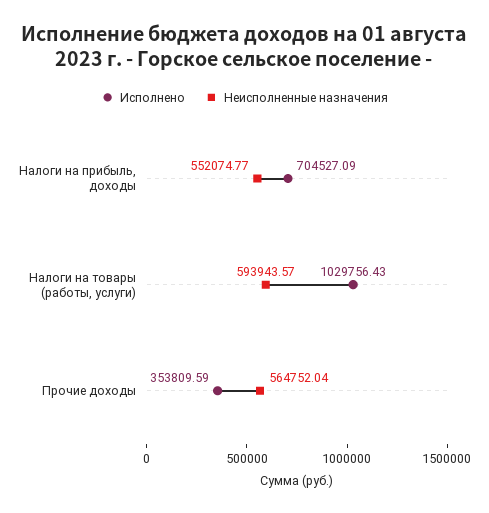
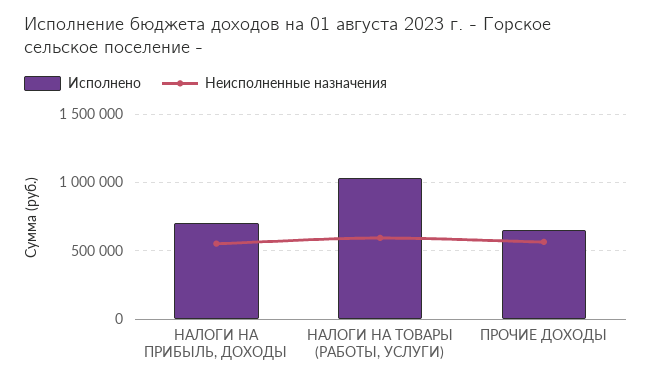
  {
    "Исполнено": {
      "Налоги на прибыль, доходы": 704527.09,
      "Налоги на товары (работы, услуги)": 1029756.43,
-     "Прочие доходы": 353809.59
+     "Прочие доходы": 650000
    },
    "Неисполненные назначения": {
      "Налоги на прибыль, доходы": 552074.77,
      "Налоги на товары (работы, услуги)": 593943.57,
      "Прочие доходы": 564752.04
    }
  }

